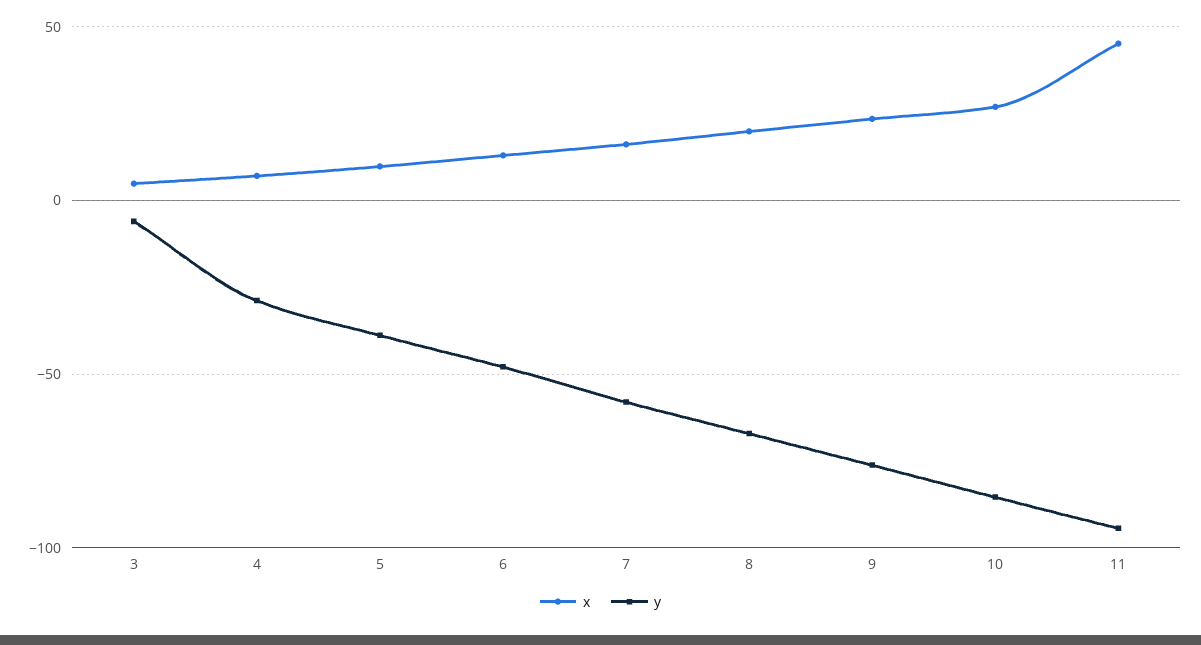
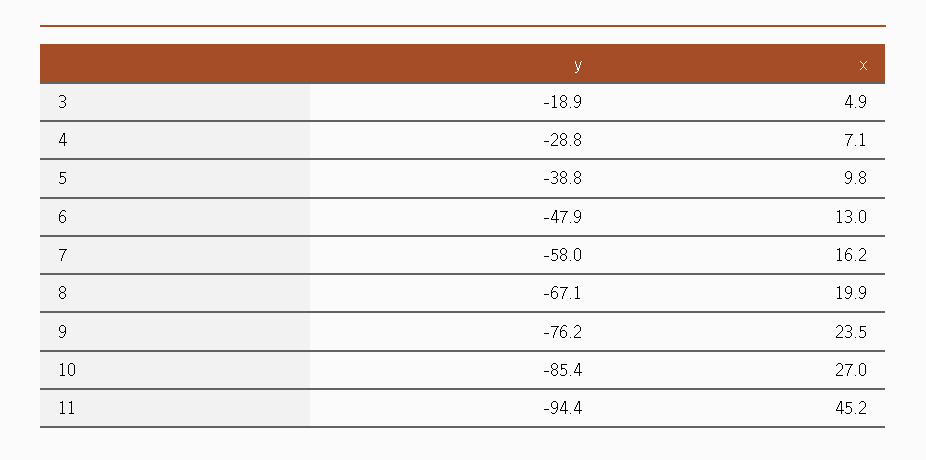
  {
    "x": {
      "3": 4.9,
      "4": 7.1,
      "5": 9.8,
      "6": 13,
      "7": 16.2,
      "8": 19.9,
      "9": 23.5,
      "10": 27,
      "11": 45.2
    },
    "y": {
-     "3": -5,
+     "3": -18.9,
      "4": -28.8,
      "5": -38.8,
      "6": -47.9,
      "7": -58,
      "8": -67.1,
      "9": -76.2,
      "10": -85.4,
      "11": -94.4
    }
  }

